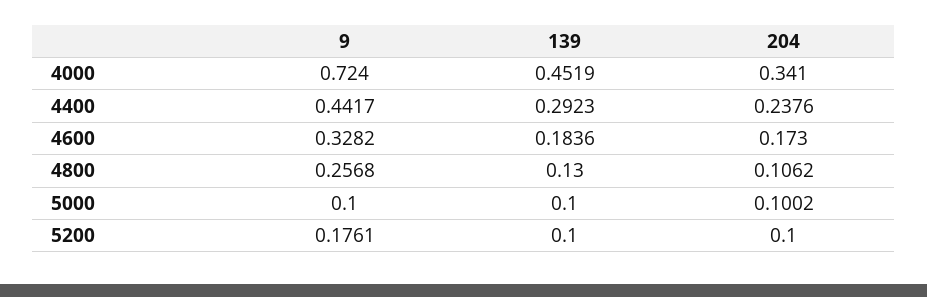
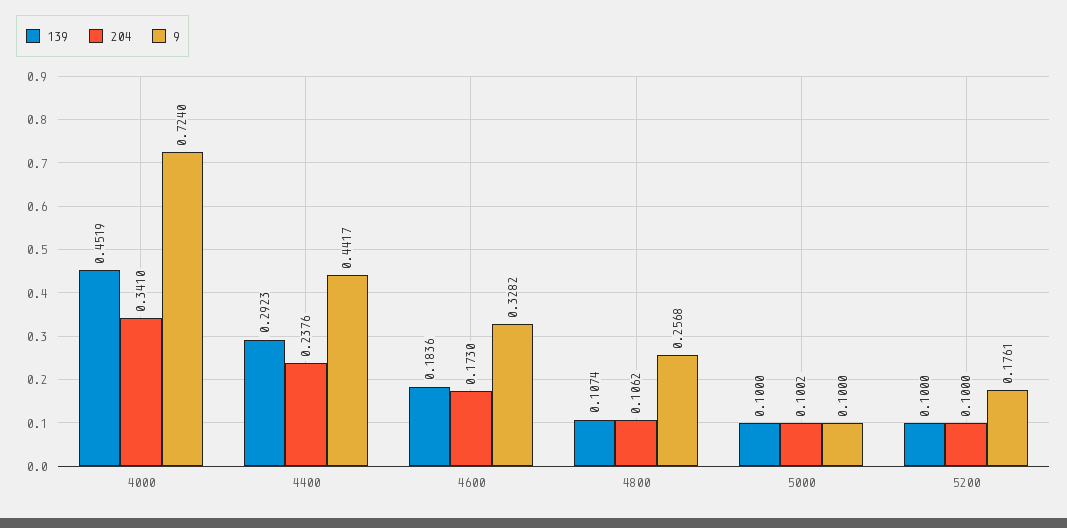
  {
    "9": {
      "4000": 0.724,
      "4400": 0.4417,
      "4600": 0.3282,
      "4800": 0.2568,
      "5000": 0.1,
      "5200": 0.1761
    },
    "139": {
      "4000": 0.4519,
      "4400": 0.2923,
      "4600": 0.1836,
-     "4800": 0.13,
+     "4800": 0.1074,
      "5000": 0.1,
      "5200": 0.1
    },
    "204": {
      "4000": 0.341,
      "4400": 0.2376,
      "4600": 0.173,
      "4800": 0.1062,
      "5000": 0.1002,
      "5200": 0.1
    }
  }

